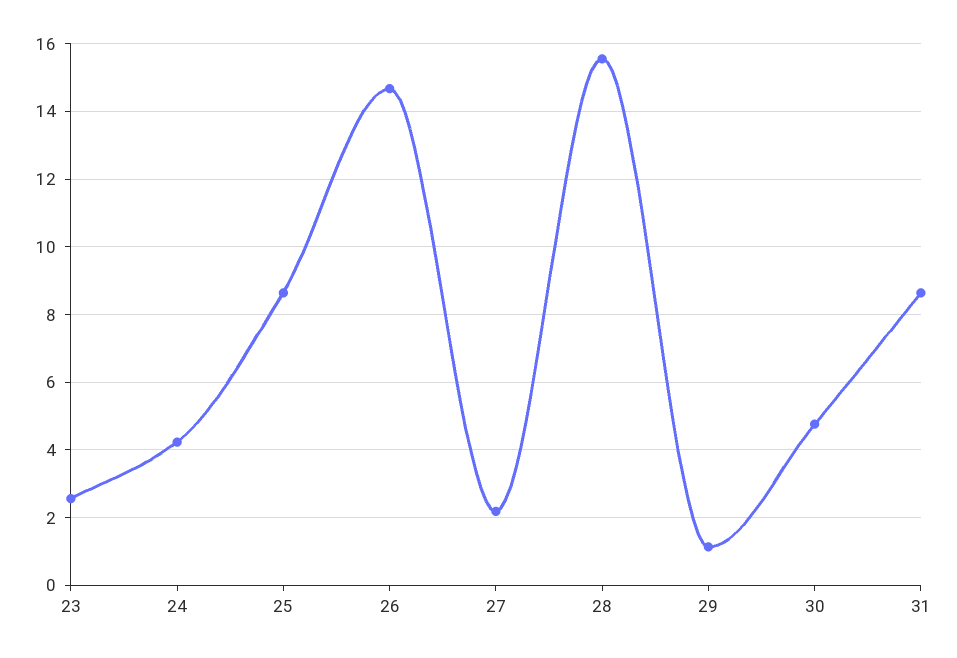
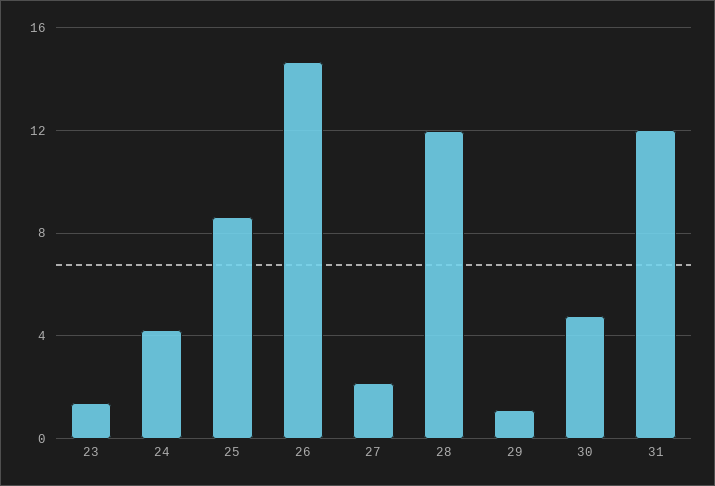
  {
-   "23": 2.6,
+   "23": 1.5,
    "24": 4.2,
    "25": 8.6,
    "26": 14.6,
    "27": 2.2,
-   "28": 15.6,
+   "28": 12,
    "29": 1.2,
    "30": 4.8,
-   "31": 8.6
+   "31": 12
  }

